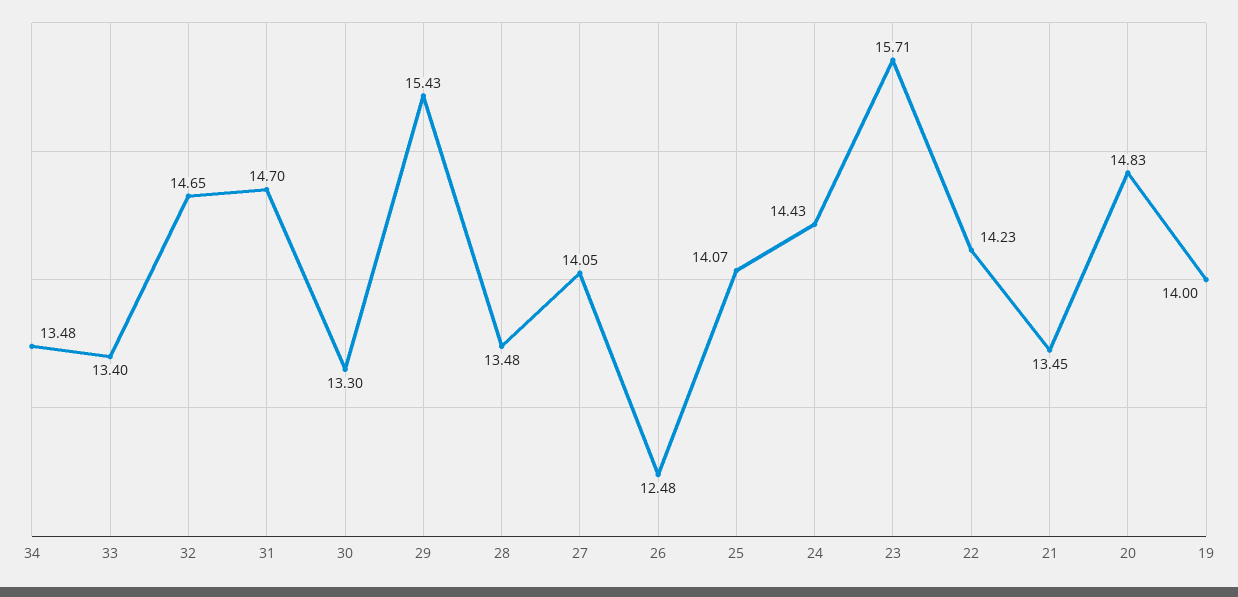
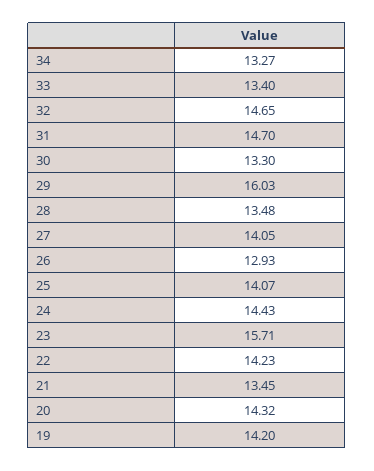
  {
-   "34": 13.48,
+   "34": 13.27,
    "33": 13.4,
    "32": 14.65,
    "31": 14.7,
    "30": 13.3,
-   "29": 15.43,
+   "29": 16.03,
    "28": 13.48,
    "27": 14.05,
-   "26": 12.48,
+   "26": 12.93,
    "25": 14.07,
    "24": 14.43,
    "23": 15.71,
    "22": 14.23,
    "21": 13.45,
-   "20": 14.83,
+   "20": 14.32,
-   "19": 14
+   "19": 14.2
  }

